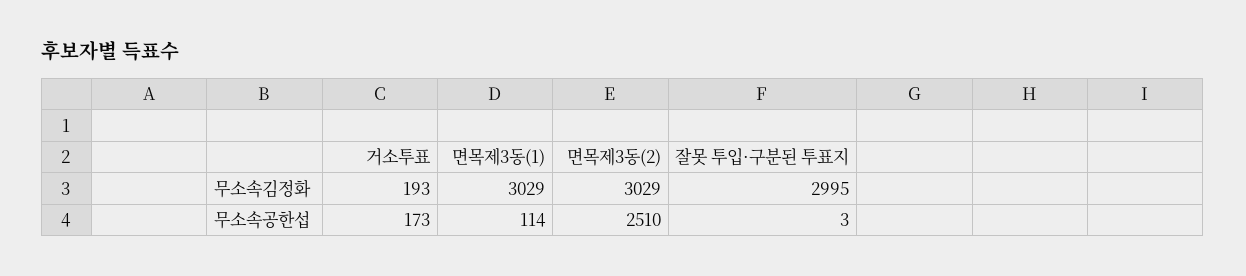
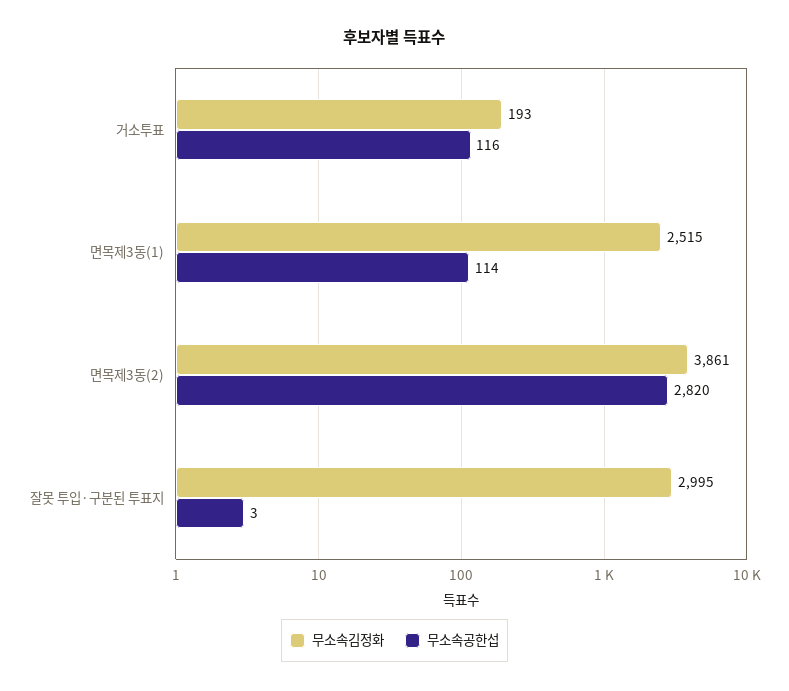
  {
    "무소속김정화": {
      "거소투표": 193,
-     "면목제3동(1)": 3029,
+     "면목제3동(1)": 2515,
-     "면목제3동(2)": 3029,
+     "면목제3동(2)": 3861,
      "잘못 투입·구분된 투표지": 2995
    },
    "무소속공한섭": {
-     "거소투표": 173,
+     "거소투표": 116,
      "면목제3동(1)": 114,
-     "면목제3동(2)": 2510,
+     "면목제3동(2)": 2820,
      "잘못 투입·구분된 투표지": 3
    }
  }

